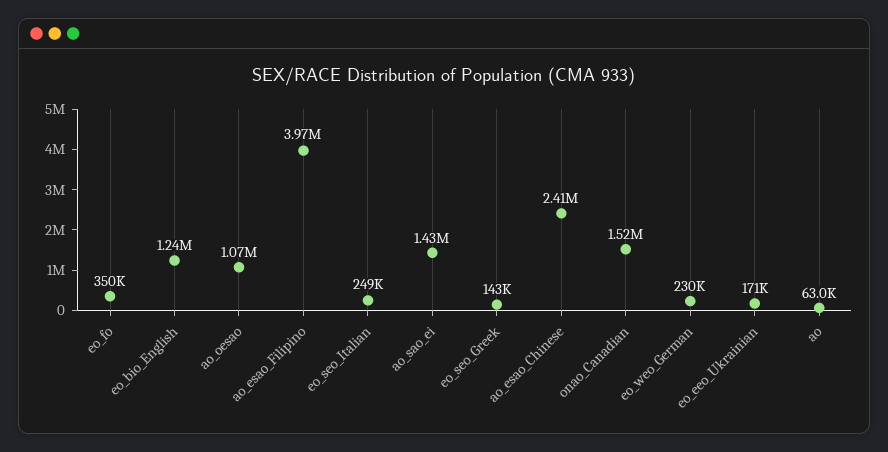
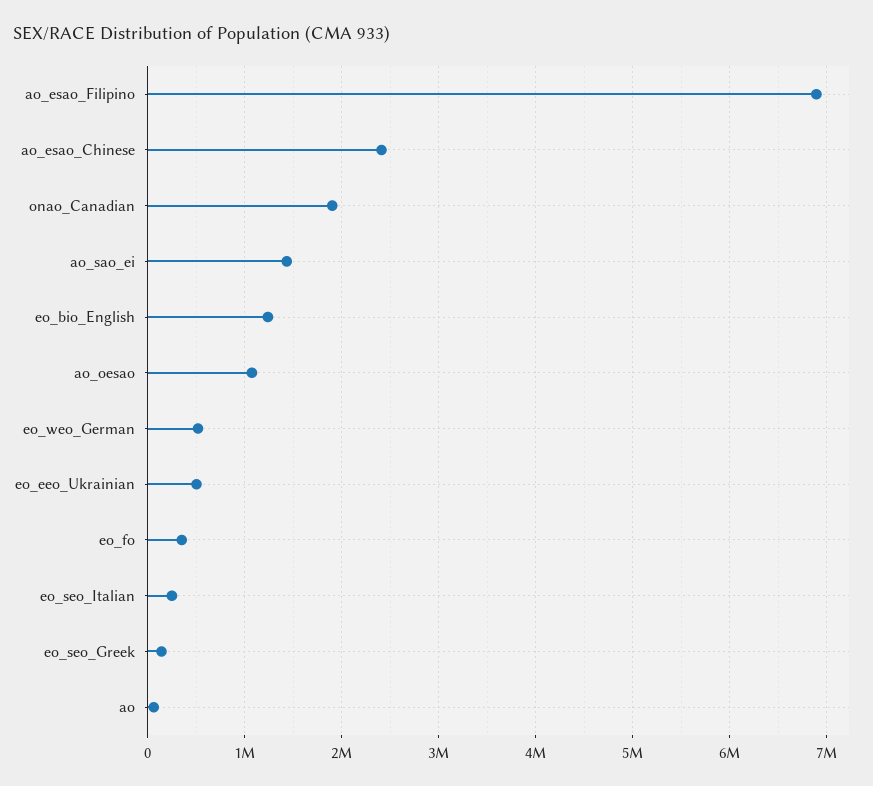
  {
    "eo_fo": 350000,
    "eo_bio_English": 1240000,
    "ao_oesao": 1070000,
-   "ao_esao_Filipino": 3970000,
+   "ao_esao_Filipino": 6900000,
    "eo_seo_Italian": 249000,
    "ao_sao_ei": 1430000,
    "eo_seo_Greek": 143000,
    "ao_esao_Chinese": 2410000,
-   "onao_Canadian": 1520000,
+   "onao_Canadian": 1900000,
-   "eo_weo_German": 230000,
+   "eo_weo_German": 500000,
-   "eo_eeo_Ukrainian": 171000,
+   "eo_eeo_Ukrainian": 500000,
    "ao": 63000
  }

